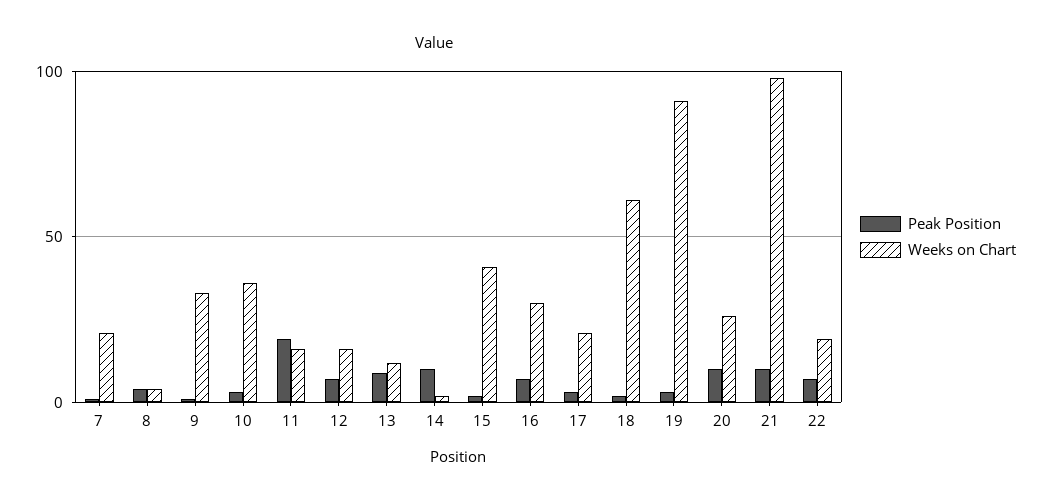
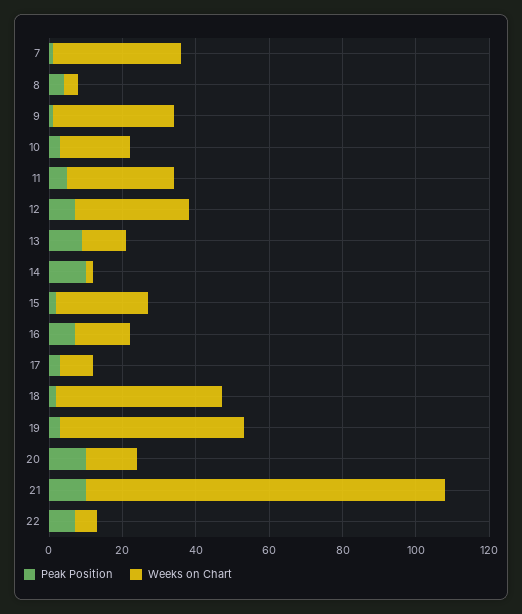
  {
    "Peak Position": {
      "7": 0,
      "8": 5,
      "9": 0,
      "10": 5,
-     "11": 20,
+     "11": 5,
      "12": 5,
      "13": 10,
      "14": 10,
      "15": 0,
      "16": 5,
      "17": 5,
      "18": 0,
      "19": 5,
      "20": 10,
      "21": 10,
      "22": 5
    },
    "Weeks on Chart": {
-     "7": 20,
+     "7": 35,
      "8": 5,
      "9": 35,
-     "10": 35,
+     "10": 20,
-     "11": 15,
+     "11": 30,
-     "12": 15,
+     "12": 30,
      "13": 10,
      "14": 0,
-     "15": 40,
+     "15": 25,
-     "16": 30,
+     "16": 15,
-     "17": 20,
+     "17": 10,
-     "18": 60,
+     "18": 45,
-     "19": 90,
+     "19": 50,
-     "20": 25,
+     "20": 15,
      "21": 100,
-     "22": 20
+     "22": 5
    }
  }

